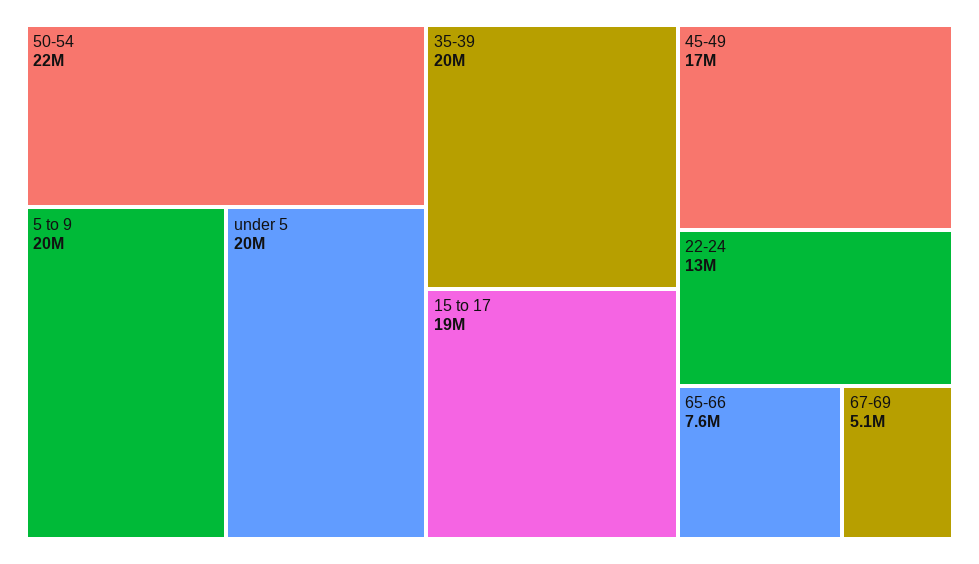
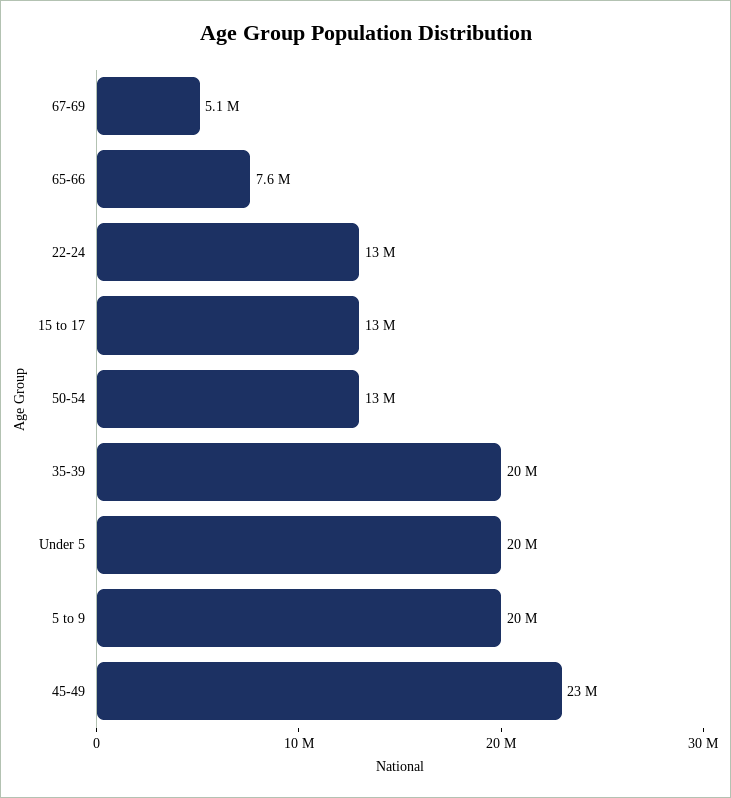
  {
-   "50-54": 22000000,
+   "50-54": 13000000,
    "5 to 9": 20000000,
    "under 5": 20000000,
    "35-39": 20000000,
-   "15 to 17": 19000000,
+   "15 to 17": 13000000,
-   "45-49": 17000000,
+   "45-49": 23000000,
    "22-24": 13000000,
    "65-66": 7600000,
    "67-69": 5100000
  }

